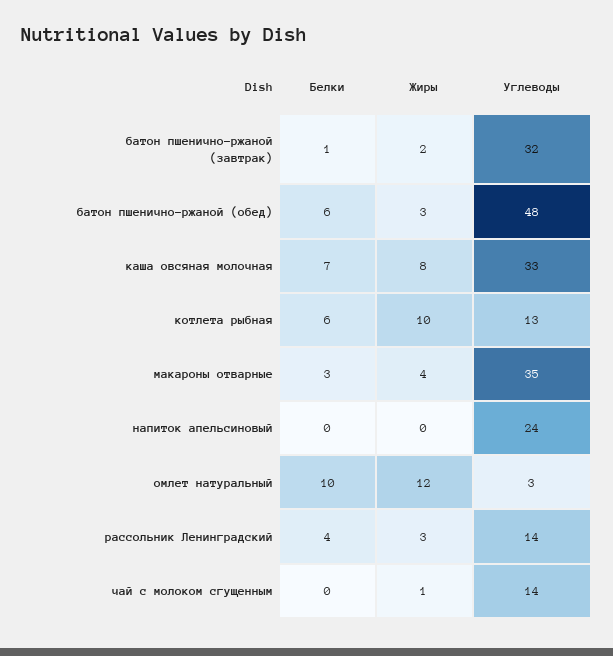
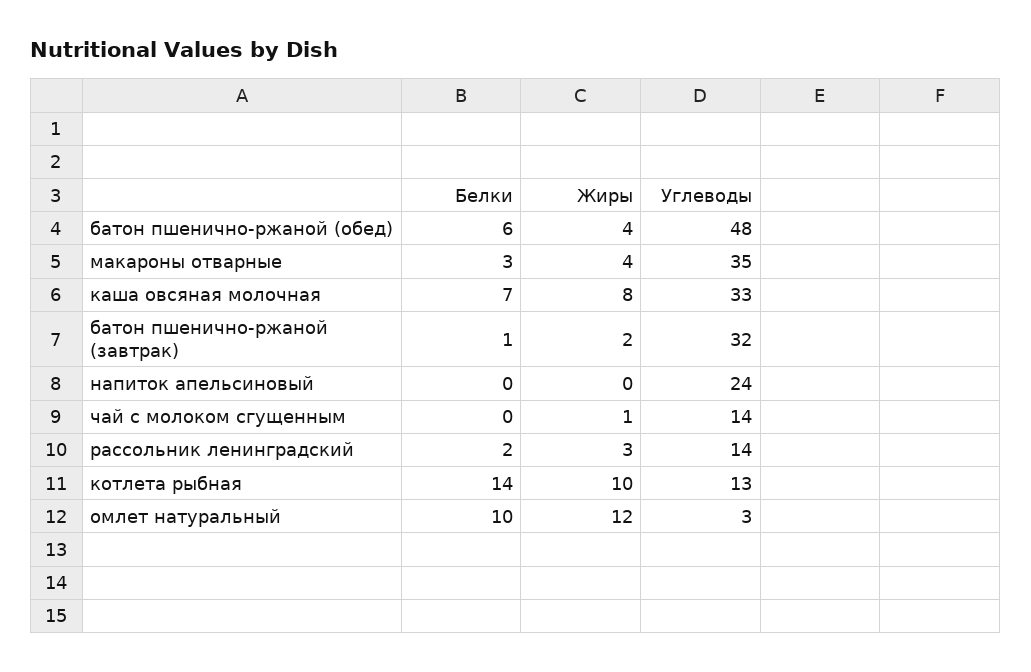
  {
    "Белки": {
      "батон пшенично-ржаной (завтрак)": 1,
      "батон пшенично-ржаной (обед)": 6,
      "каша овсяная молочная": 7,
-     "котлета рыбная": 6,
+     "котлета рыбная": 14,
      "макароны отварные": 3,
      "напиток апельсиновый": 0,
      "омлет натуральный": 10,
-     "рассольник Ленинградский": 4,
+     "рассольник Ленинградский": 2,
      "чай с молоком сгущенным": 0
    },
    "Жиры": {
      "батон пшенично-ржаной (завтрак)": 2,
-     "батон пшенично-ржаной (обед)": 3,
+     "батон пшенично-ржаной (обед)": 4,
      "каша овсяная молочная": 8,
      "котлета рыбная": 10,
      "макароны отварные": 4,
      "напиток апельсиновый": 0,
      "омлет натуральный": 12,
      "рассольник Ленинградский": 3,
      "чай с молоком сгущенным": 1
    },
    "Углеводы": {
      "батон пшенично-ржаной (завтрак)": 32,
      "батон пшенично-ржаной (обед)": 48,
      "каша овсяная молочная": 33,
      "котлета рыбная": 13,
      "макароны отварные": 35,
      "напиток апельсиновый": 24,
      "омлет натуральный": 3,
      "рассольник Ленинградский": 14,
      "чай с молоком сгущенным": 14
    }
  }

